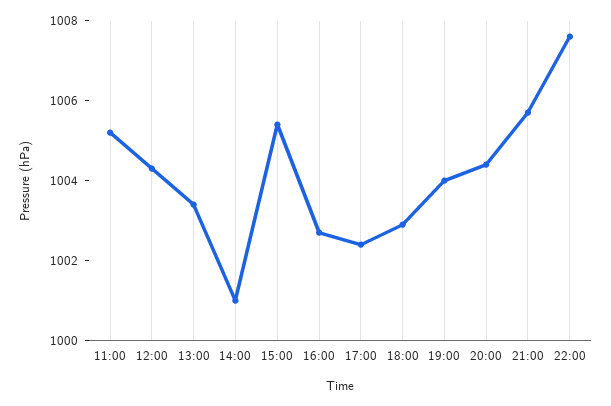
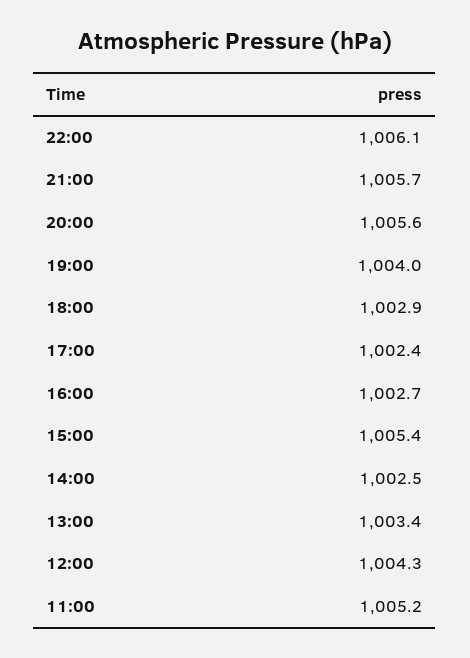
  {
    "11:00": 1005.2,
    "12:00": 1004.3,
    "13:00": 1003.4,
-   "14:00": 1001,
+   "14:00": 1002.5,
    "15:00": 1005.4,
    "16:00": 1002.7,
    "17:00": 1002.4,
    "18:00": 1002.9,
    "19:00": 1004,
-   "20:00": 1004.5,
+   "20:00": 1005.6,
    "21:00": 1005.7,
-   "22:00": 1007.5
+   "22:00": 1006.1
  }

